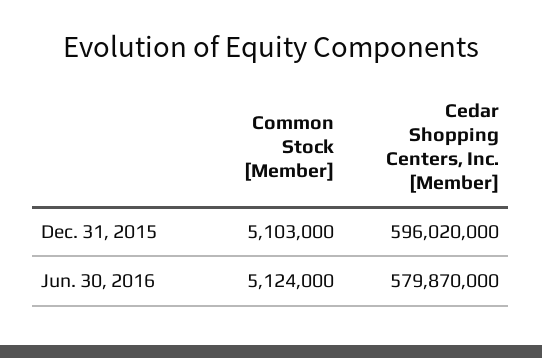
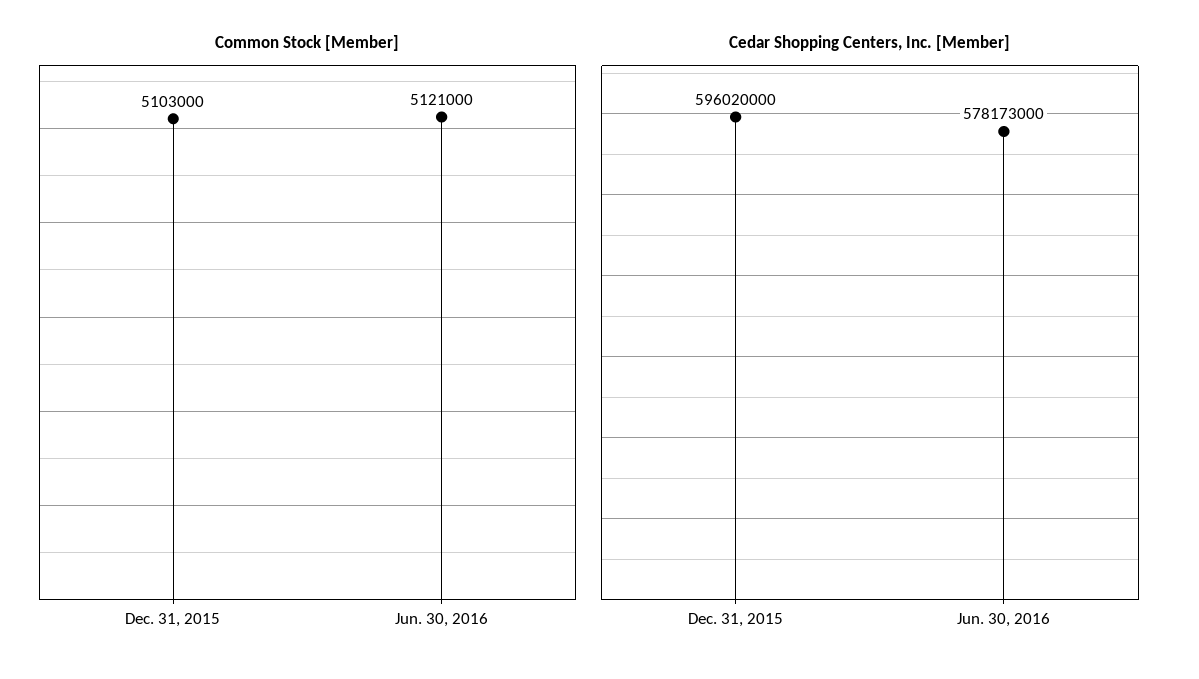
  {
    "Common Stock [Member]": {
      "Dec. 31, 2015": 5103000,
-     "Jun. 30, 2016": 5124000
+     "Jun. 30, 2016": 5121000
    },
    "Cedar Shopping Centers, Inc. [Member]": {
      "Dec. 31, 2015": 596020000,
-     "Jun. 30, 2016": 579870000
+     "Jun. 30, 2016": 578173000
    }
  }

